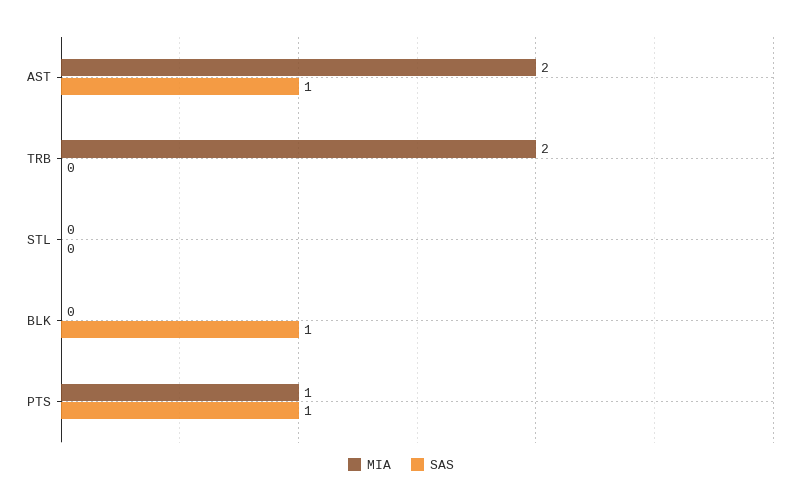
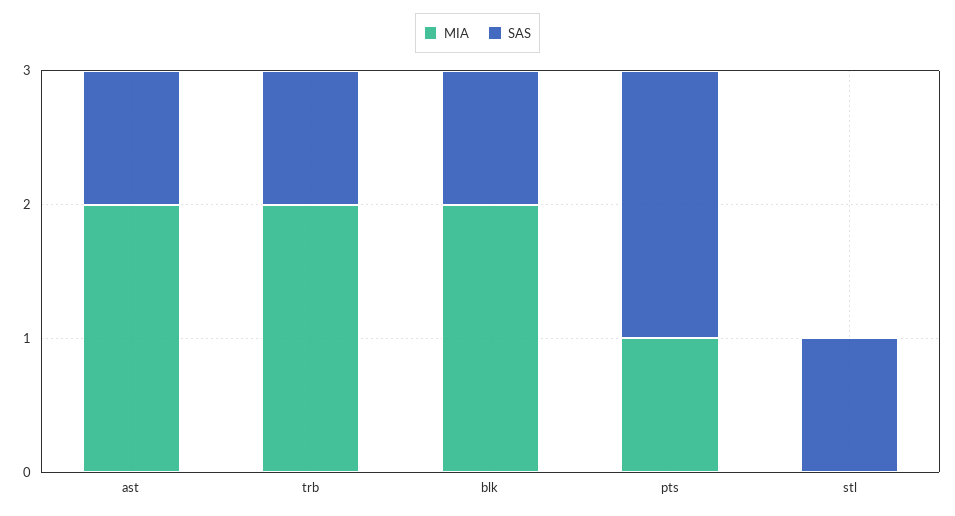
  {
    "MIA": {
      "AST": 2,
      "TRB": 2,
      "STL": 0,
-     "BLK": 0,
+     "BLK": 2,
      "PTS": 1
    },
    "SAS": {
      "AST": 1,
-     "TRB": 0,
+     "TRB": 1,
-     "STL": 0,
+     "STL": 1,
      "BLK": 1,
-     "PTS": 1
+     "PTS": 2
    }
  }

